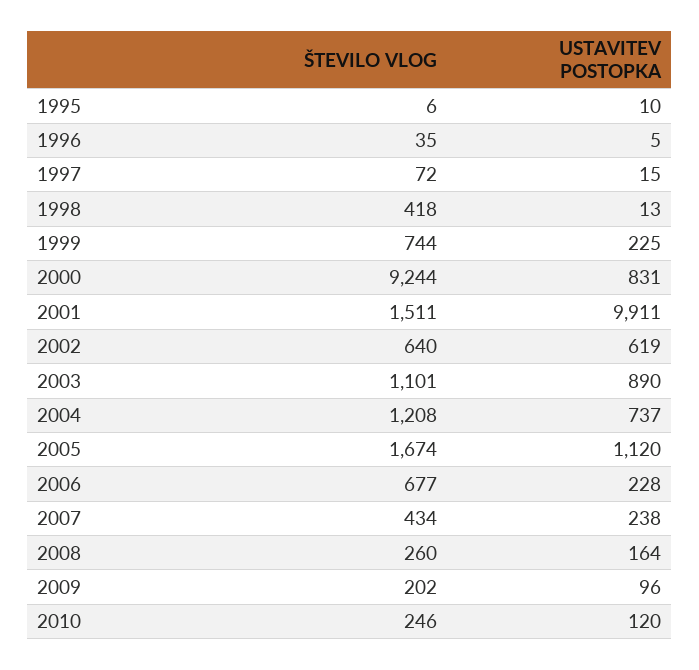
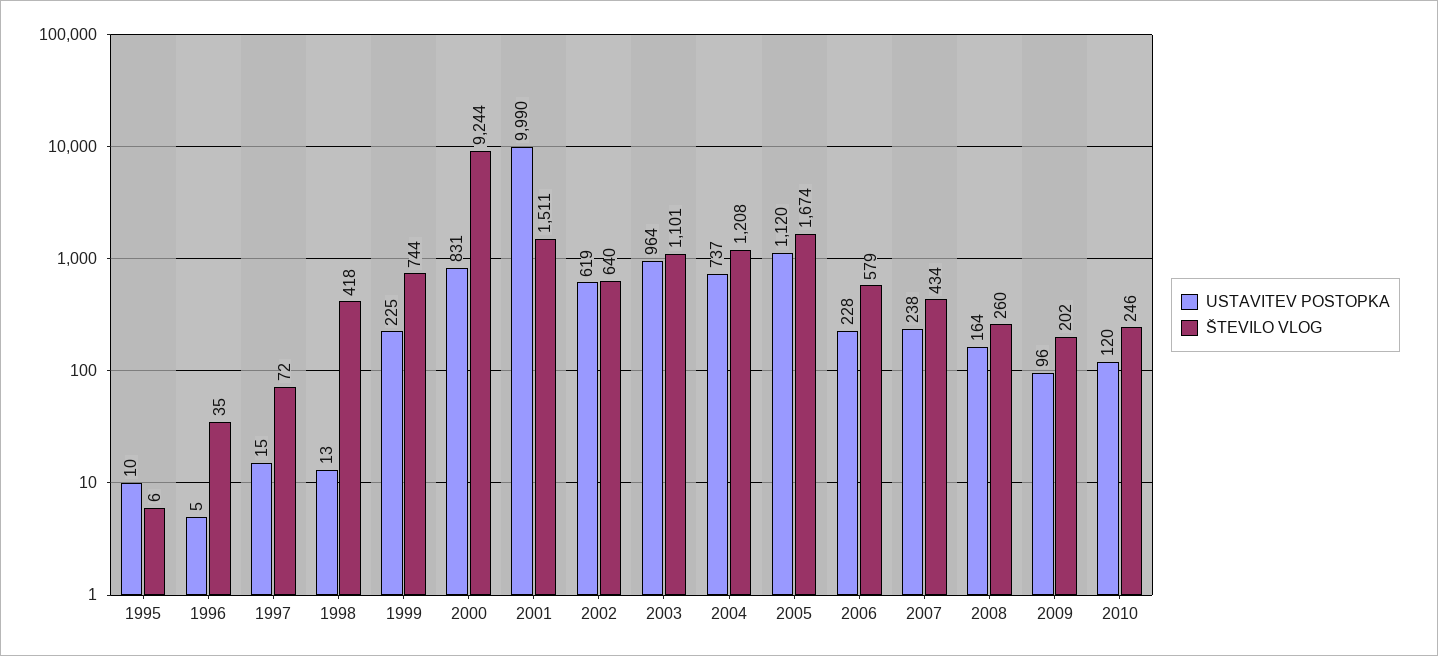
  {
    "ŠTEVILO VLOG": {
      "1995": 6,
      "1996": 35,
      "1997": 72,
      "1998": 418,
      "1999": 744,
      "2000": 9244,
      "2001": 1511,
      "2002": 640,
      "2003": 1101,
      "2004": 1208,
      "2005": 1674,
-     "2006": 677,
+     "2006": 579,
      "2007": 434,
      "2008": 260,
      "2009": 202,
      "2010": 246
    },
    "USTAVITEV POSTOPKA": {
      "1995": 10,
      "1996": 5,
      "1997": 15,
      "1998": 13,
      "1999": 225,
      "2000": 831,
-     "2001": 9911,
+     "2001": 9990,
      "2002": 619,
-     "2003": 890,
+     "2003": 964,
      "2004": 737,
      "2005": 1120,
      "2006": 228,
      "2007": 238,
      "2008": 164,
      "2009": 96,
      "2010": 120
    }
  }

